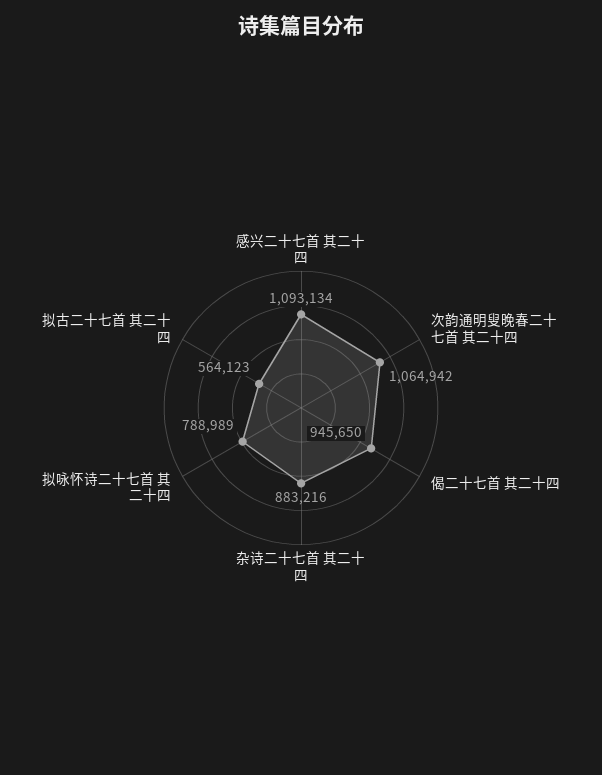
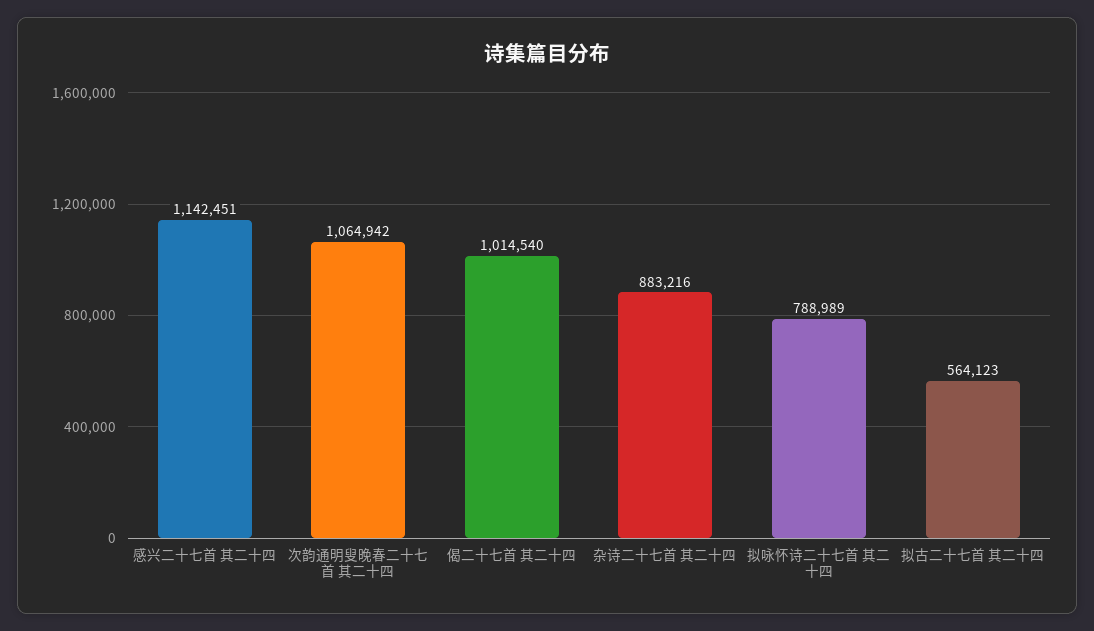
  {
-   "感兴二十七首 其二十四": 1093134,
+   "感兴二十七首 其二十四": 1142451,
    "次韵通明叟晚春二十七首 其二十四": 1064942,
-   "偈二十七首 其二十四": 945650,
+   "偈二十七首 其二十四": 1014540,
    "杂诗二十七首 其二十四": 883216,
    "拟咏怀诗二十七首 其二十四": 788989,
    "拟古二十七首 其二十四": 564123
  }

